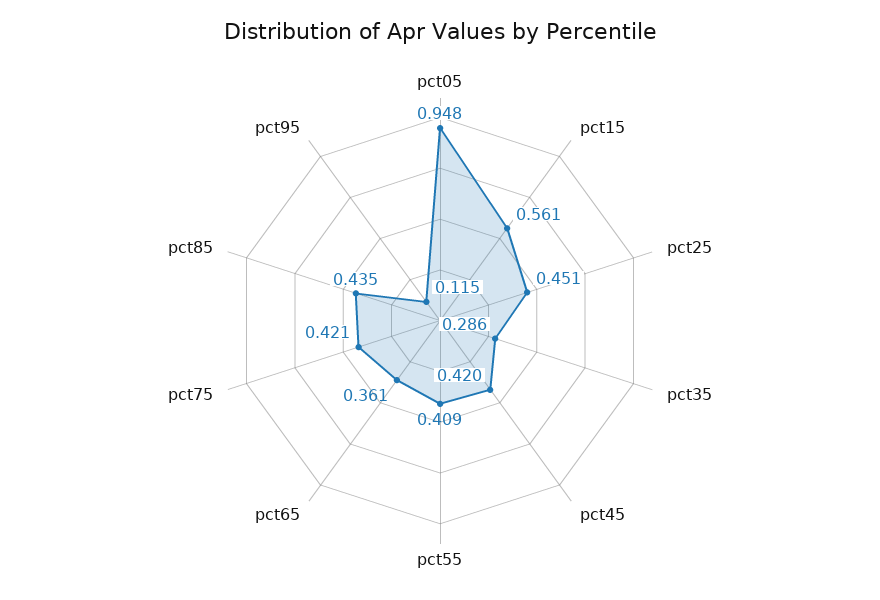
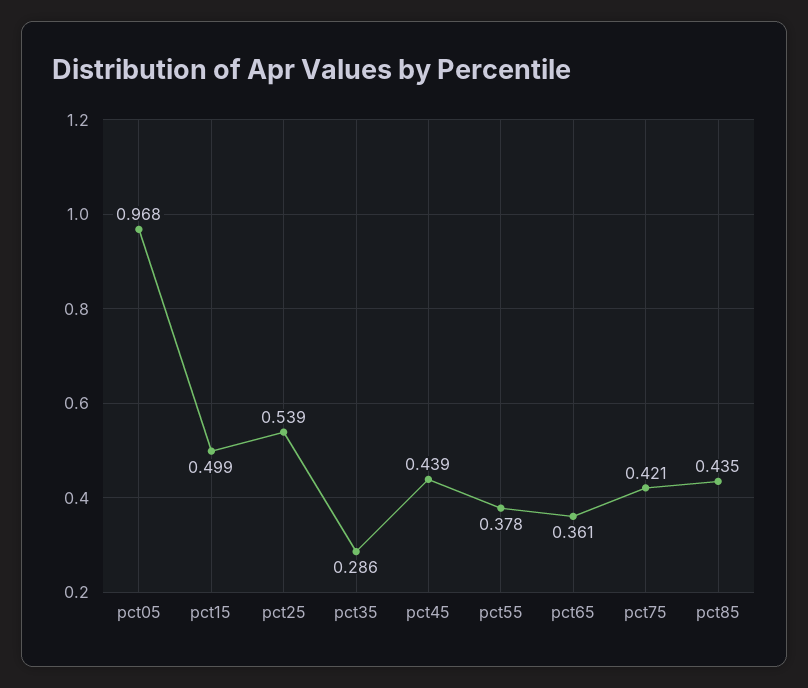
  {
-   "pct05": 0.948,
+   "pct05": 0.968,
-   "pct15": 0.561,
+   "pct15": 0.499,
-   "pct25": 0.451,
+   "pct25": 0.539,
    "pct35": 0.286,
-   "pct45": 0.42,
+   "pct45": 0.439,
-   "pct55": 0.409,
+   "pct55": 0.378,
    "pct65": 0.361,
    "pct75": 0.421,
-   "pct85": 0.435,
+   "pct85": 0.435
-   "pct95": 0.115
  }

